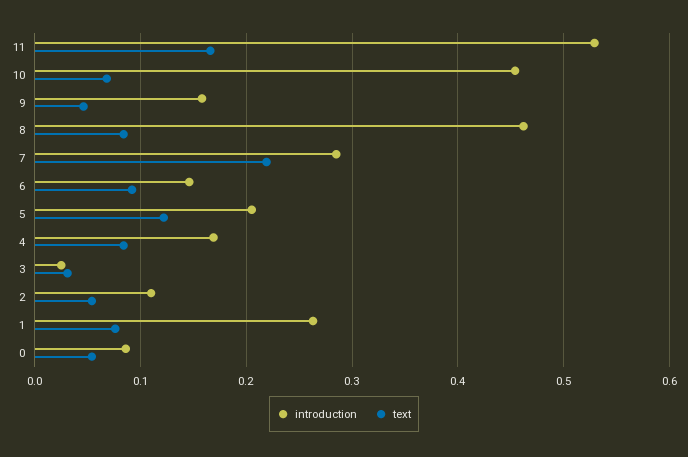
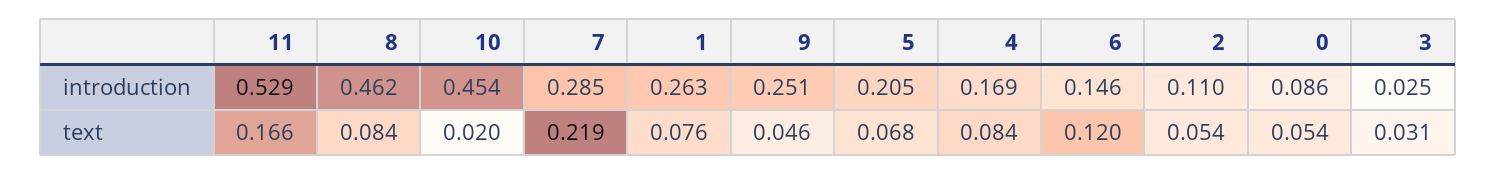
  {
    "introduction": {
      "11": 0.529,
      "10": 0.454,
-     "9": 0.16,
+     "9": 0.251,
      "8": 0.462,
      "7": 0.285,
      "6": 0.146,
      "5": 0.205,
      "4": 0.169,
      "3": 0.025,
      "2": 0.11,
      "1": 0.263,
      "0": 0.086
    },
    "text": {
      "11": 0.166,
-     "10": 0.07,
+     "10": 0.02,
      "9": 0.046,
      "8": 0.084,
      "7": 0.219,
-     "6": 0.09,
+     "6": 0.12,
-     "5": 0.12,
+     "5": 0.068,
      "4": 0.084,
      "3": 0.031,
      "2": 0.054,
      "1": 0.076,
      "0": 0.054
    }
  }

